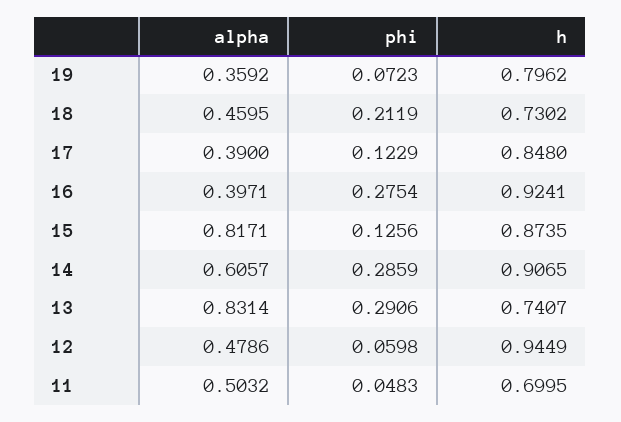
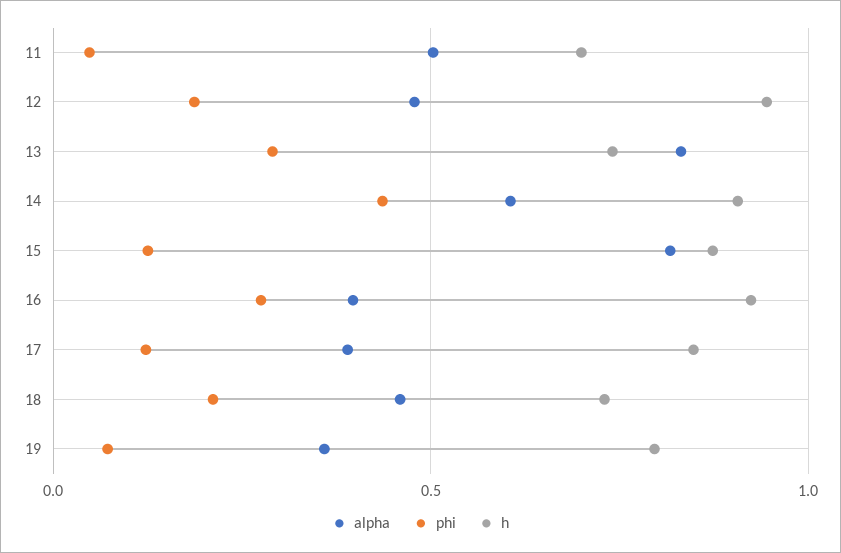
  {
    "alpha": {
      "19": 0.3592,
      "18": 0.4595,
      "17": 0.39,
      "16": 0.3971,
      "15": 0.8171,
      "14": 0.6057,
      "13": 0.8314,
      "12": 0.4786,
      "11": 0.5032
    },
    "phi": {
      "19": 0.0723,
      "18": 0.2119,
      "17": 0.1229,
      "16": 0.2754,
      "15": 0.1256,
-     "14": 0.2859,
+     "14": 0.45,
      "13": 0.2906,
-     "12": 0.0598,
+     "12": 0.2,
      "11": 0.0483
    },
    "h": {
      "19": 0.7962,
      "18": 0.7302,
      "17": 0.848,
      "16": 0.9241,
      "15": 0.8735,
      "14": 0.9065,
      "13": 0.7407,
      "12": 0.9449,
      "11": 0.6995
    }
  }

